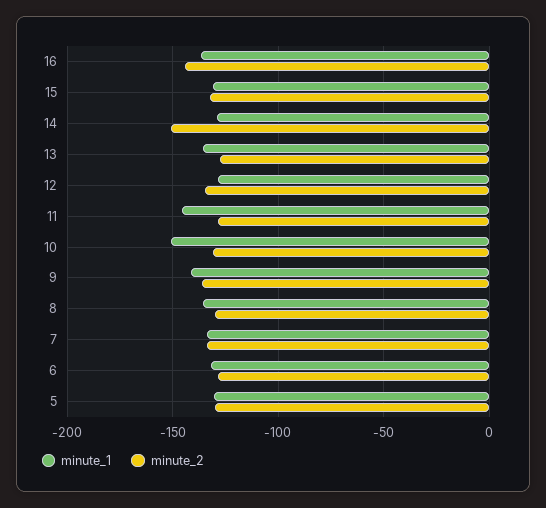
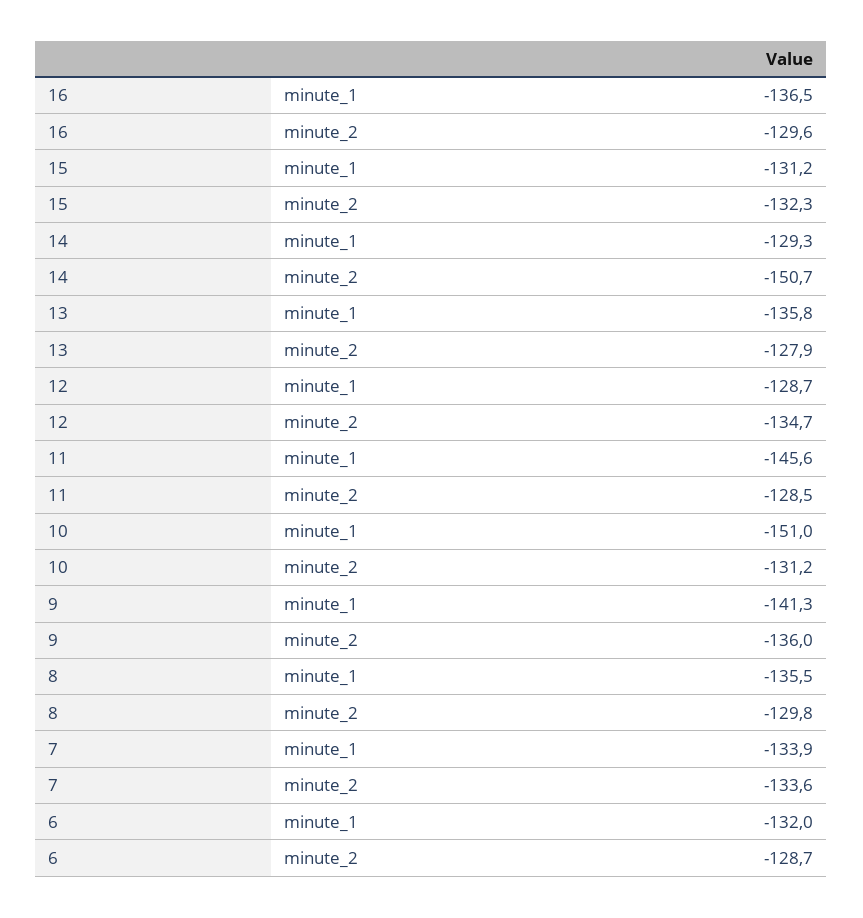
  {
    "minute_1": {
      "16": -136.5,
      "15": -131.2,
      "14": -129.3,
      "13": -135.8,
      "12": -128.7,
      "11": -145.6,
      "10": -151,
      "9": -141.3,
      "8": -135.5,
      "7": -133.9,
-     "6": -132,
+     "6": -132
-     "5": -130
    },
    "minute_2": {
-     "16": -145,
+     "16": -129.6,
      "15": -132.3,
      "14": -150.7,
      "13": -127.9,
      "12": -134.7,
      "11": -128.5,
      "10": -131.2,
      "9": -136,
      "8": -129.8,
      "7": -133.6,
-     "6": -128.7,
+     "6": -128.7
-     "5": -130
    }
  }

